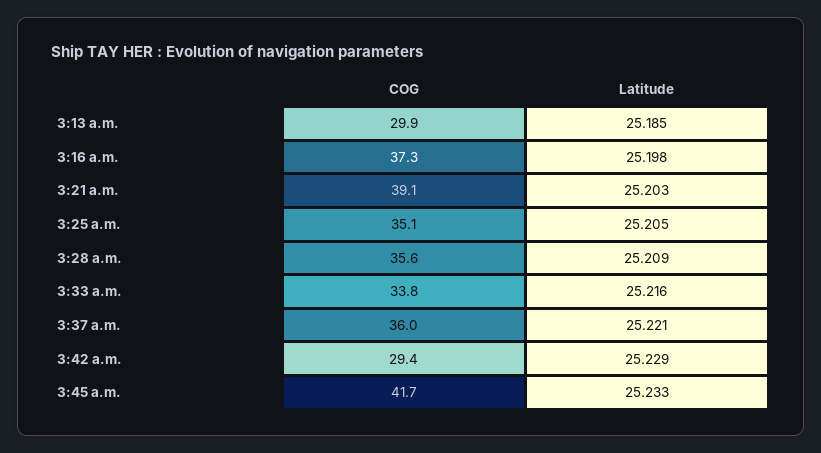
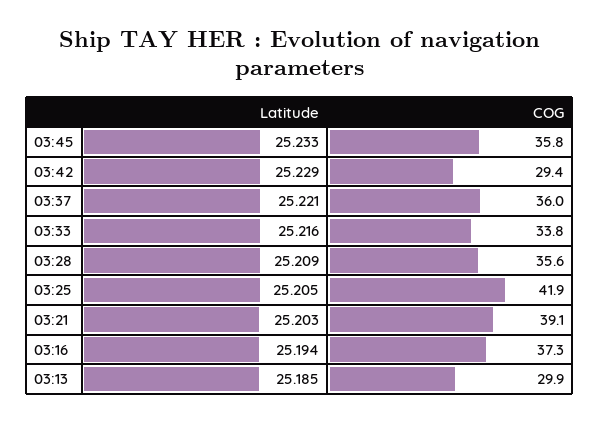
  {
    "COG": {
      "3:13 a.m.": 29.9,
      "3:16 a.m.": 37.3,
      "3:21 a.m.": 39.1,
-     "3:25 a.m.": 35.1,
+     "3:25 a.m.": 41.9,
      "3:28 a.m.": 35.6,
      "3:33 a.m.": 33.8,
      "3:37 a.m.": 36,
      "3:42 a.m.": 29.4,
-     "3:45 a.m.": 41.7
+     "3:45 a.m.": 35.8
    },
    "Latitude": {
      "3:13 a.m.": 25.185,
-     "3:16 a.m.": 25.198,
+     "3:16 a.m.": 25.194,
      "3:21 a.m.": 25.203,
      "3:25 a.m.": 25.205,
      "3:28 a.m.": 25.209,
      "3:33 a.m.": 25.216,
      "3:37 a.m.": 25.221,
      "3:42 a.m.": 25.229,
      "3:45 a.m.": 25.233
    }
  }

